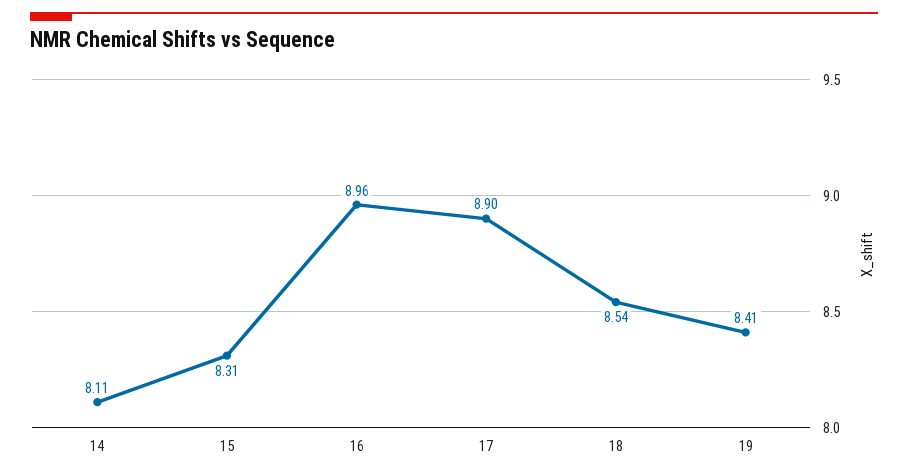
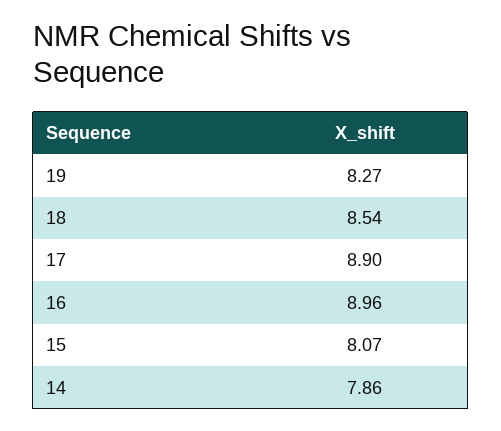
  {
-   "14": 8.11,
+   "14": 7.86,
-   "15": 8.31,
+   "15": 8.07,
    "16": 8.96,
    "17": 8.9,
    "18": 8.54,
-   "19": 8.41
+   "19": 8.27
  }

